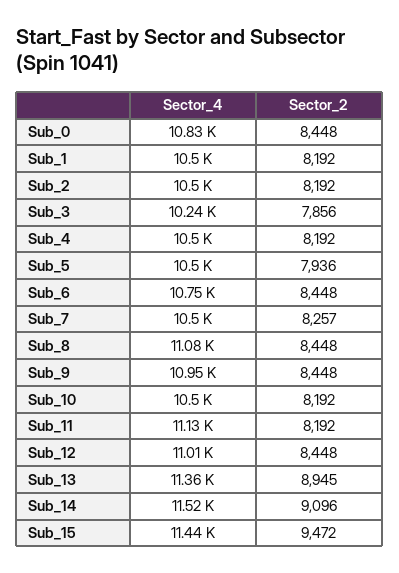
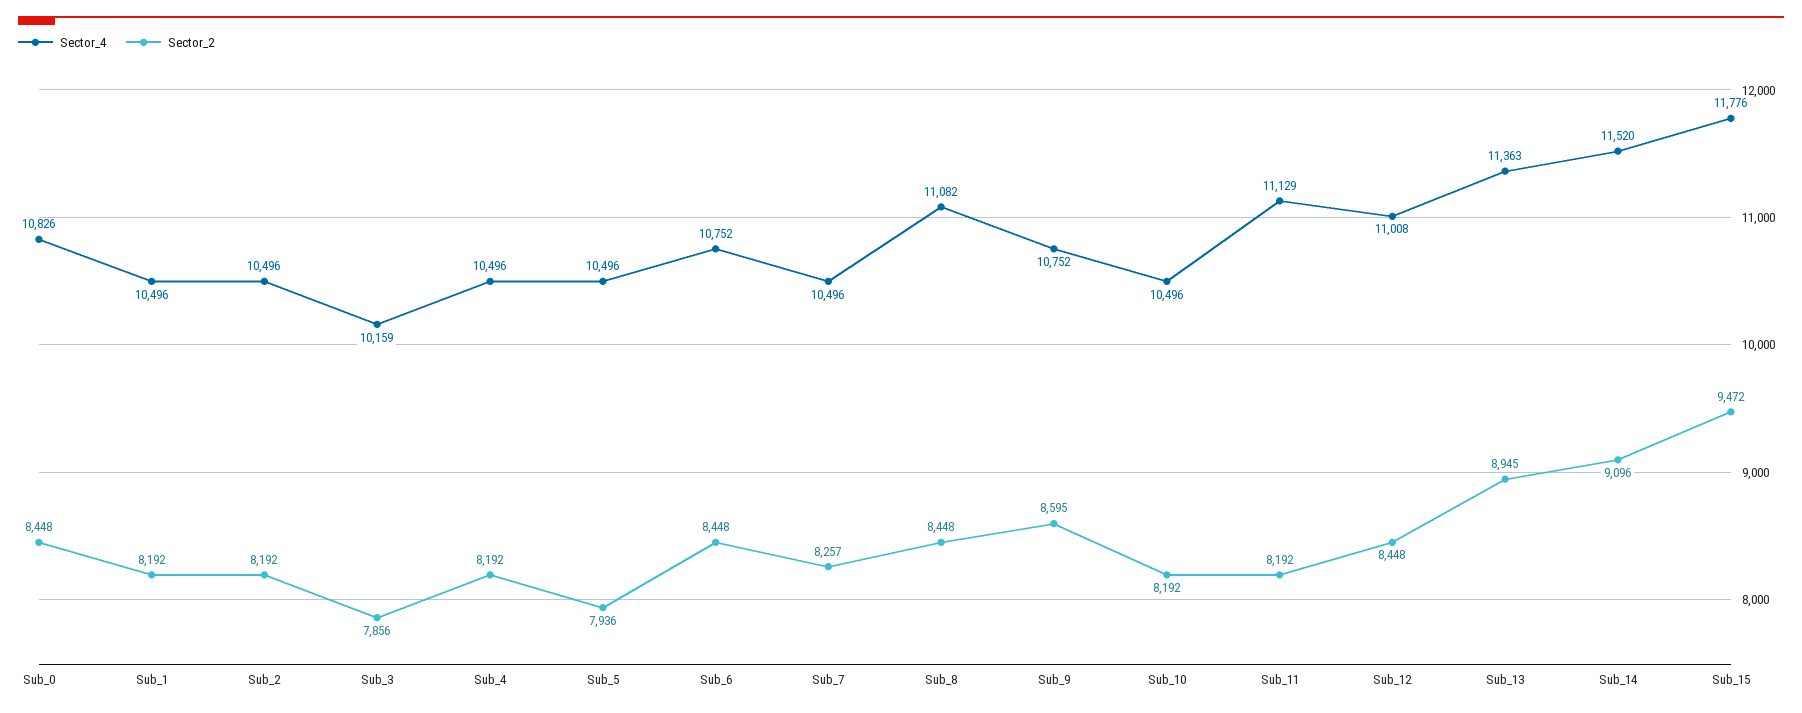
  {
    "Sector_4": {
      "Sub_0": 10826,
      "Sub_1": 10496,
      "Sub_2": 10496,
-     "Sub_3": 10240,
+     "Sub_3": 10159,
      "Sub_4": 10496,
      "Sub_5": 10496,
      "Sub_6": 10752,
      "Sub_7": 10496,
      "Sub_8": 11082,
-     "Sub_9": 10950,
+     "Sub_9": 10752,
      "Sub_10": 10496,
      "Sub_11": 11129,
      "Sub_12": 11008,
      "Sub_13": 11363,
      "Sub_14": 11520,
-     "Sub_15": 11440
+     "Sub_15": 11776
    },
    "Sector_2": {
      "Sub_0": 8448,
      "Sub_1": 8192,
      "Sub_2": 8192,
      "Sub_3": 7856,
      "Sub_4": 8192,
      "Sub_5": 7936,
      "Sub_6": 8448,
      "Sub_7": 8257,
      "Sub_8": 8448,
-     "Sub_9": 8448,
+     "Sub_9": 8595,
      "Sub_10": 8192,
      "Sub_11": 8192,
      "Sub_12": 8448,
      "Sub_13": 8945,
      "Sub_14": 9096,
      "Sub_15": 9472
    }
  }

